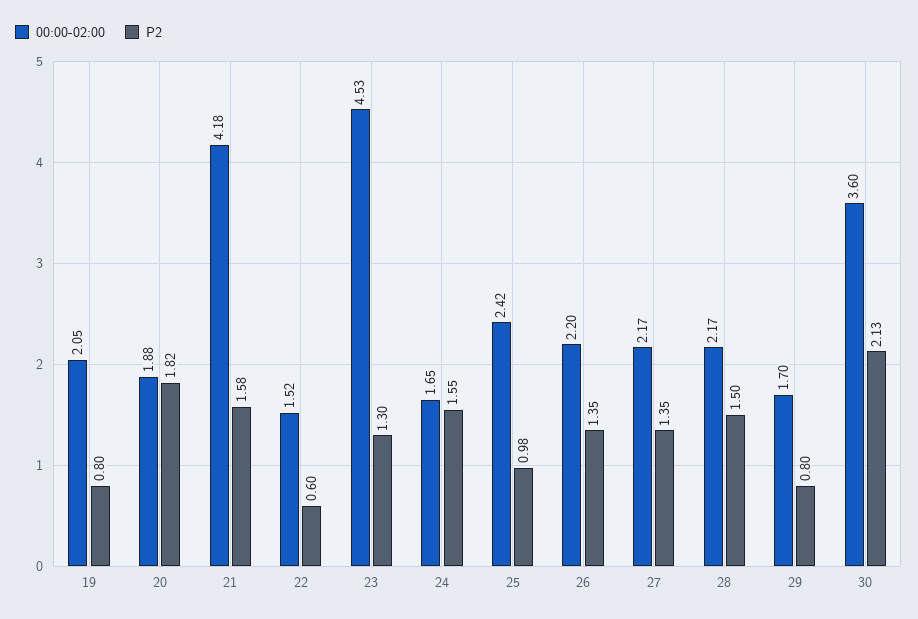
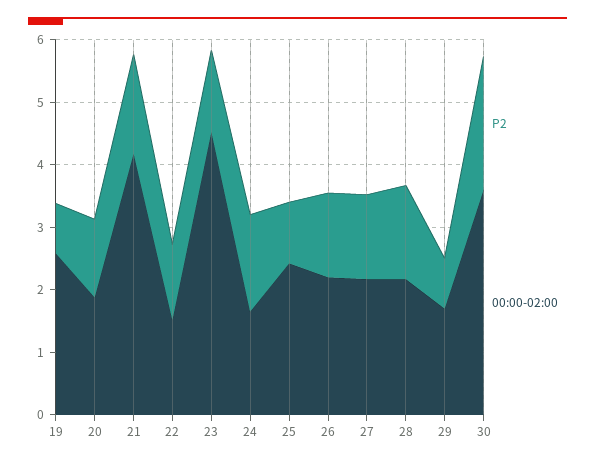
  {
    "00:00-02:00": {
-     "19": 2.05,
+     "19": 2.6,
      "20": 1.88,
      "21": 4.18,
      "22": 1.52,
      "23": 4.53,
      "24": 1.65,
      "25": 2.42,
      "26": 2.2,
      "27": 2.17,
      "28": 2.17,
      "29": 1.7,
      "30": 3.6
    },
    "P2": {
      "19": 0.8,
-     "20": 1.82,
+     "20": 1.2,
      "21": 1.58,
-     "22": 0.6,
+     "22": 1.2,
      "23": 1.3,
      "24": 1.55,
      "25": 0.98,
      "26": 1.35,
      "27": 1.35,
      "28": 1.5,
      "29": 0.8,
      "30": 2.13
    }
  }

